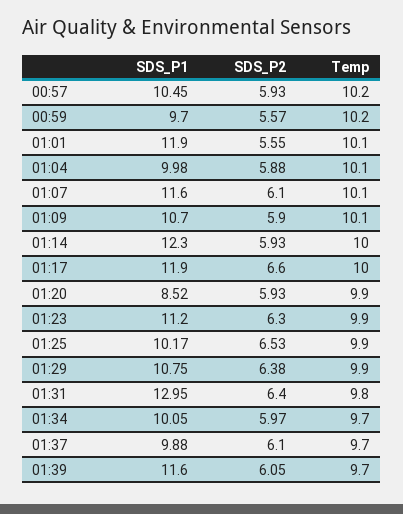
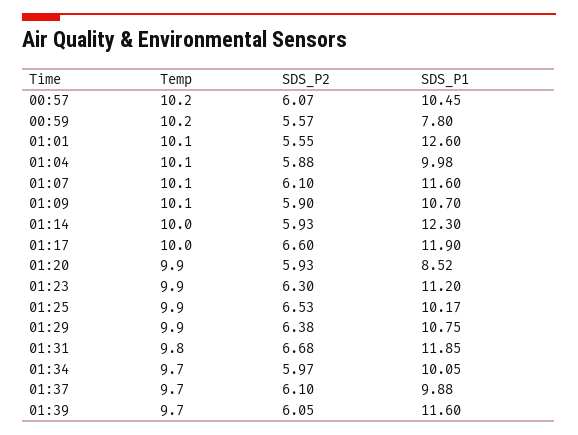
  {
    "SDS_P1": {
      "00:57": 10.45,
-     "00:59": 9.7,
+     "00:59": 7.8,
-     "01:01": 11.9,
+     "01:01": 12.6,
      "01:04": 9.98,
      "01:07": 11.6,
      "01:09": 10.7,
      "01:14": 12.3,
      "01:17": 11.9,
      "01:20": 8.52,
      "01:23": 11.2,
      "01:25": 10.17,
      "01:29": 10.75,
-     "01:31": 12.95,
+     "01:31": 11.85,
      "01:34": 10.05,
      "01:37": 9.88,
      "01:39": 11.6
    },
    "SDS_P2": {
-     "00:57": 5.93,
+     "00:57": 6.07,
      "00:59": 5.57,
      "01:01": 5.55,
      "01:04": 5.88,
      "01:07": 6.1,
      "01:09": 5.9,
      "01:14": 5.93,
      "01:17": 6.6,
      "01:20": 5.93,
      "01:23": 6.3,
      "01:25": 6.53,
      "01:29": 6.38,
-     "01:31": 6.4,
+     "01:31": 6.68,
      "01:34": 5.97,
      "01:37": 6.1,
      "01:39": 6.05
    },
    "Temp": {
      "00:57": 10.2,
      "00:59": 10.2,
      "01:01": 10.1,
      "01:04": 10.1,
      "01:07": 10.1,
      "01:09": 10.1,
      "01:14": 10,
      "01:17": 10,
      "01:20": 9.9,
      "01:23": 9.9,
      "01:25": 9.9,
      "01:29": 9.9,
      "01:31": 9.8,
      "01:34": 9.7,
      "01:37": 9.7,
      "01:39": 9.7
    }
  }

